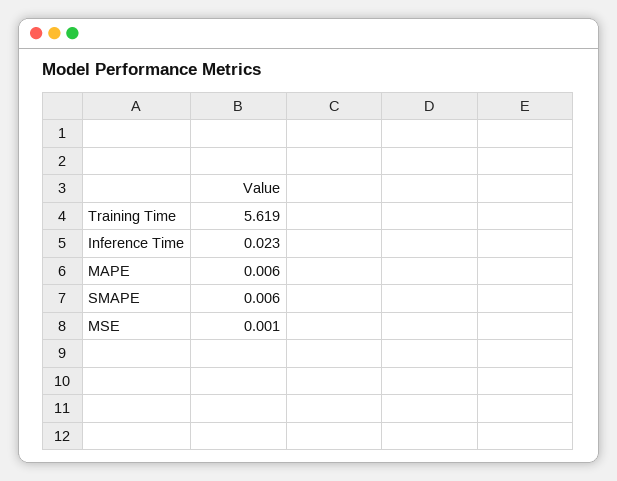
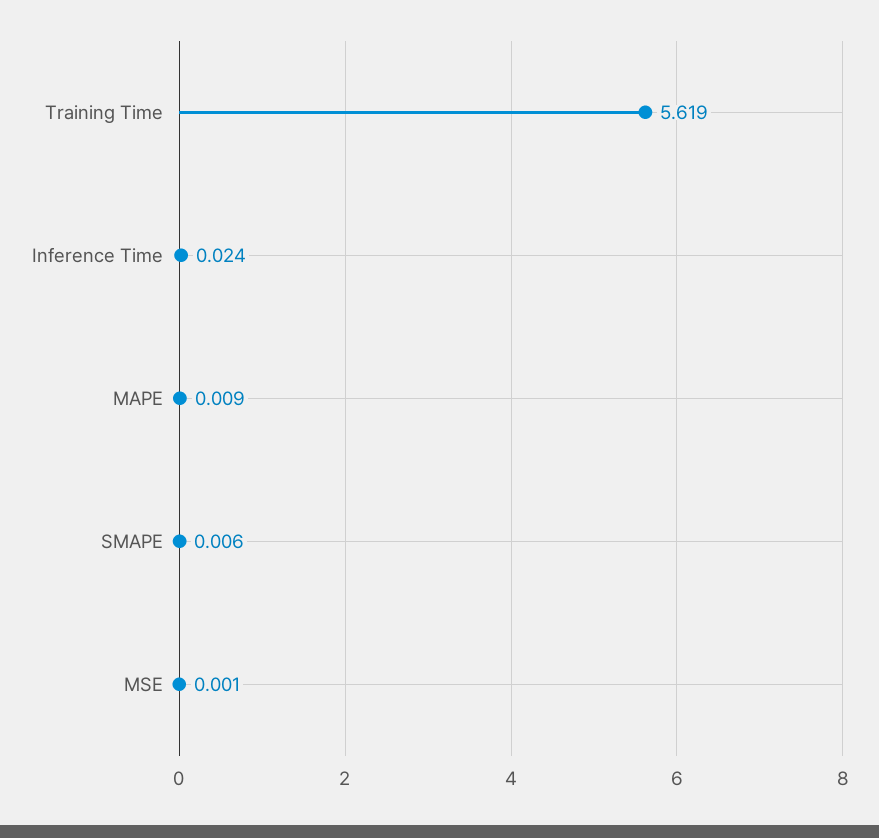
  {
    "Training Time": 5.619,
-   "Inference Time": 0.023,
+   "Inference Time": 0.024,
-   "MAPE": 0.006,
+   "MAPE": 0.009,
    "SMAPE": 0.006,
    "MSE": 0.001
  }

